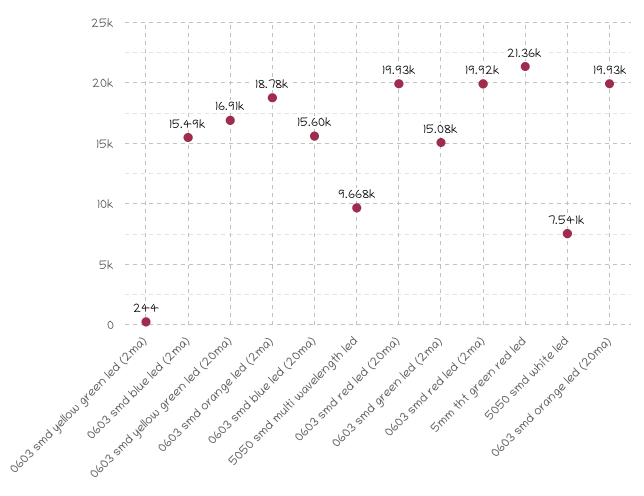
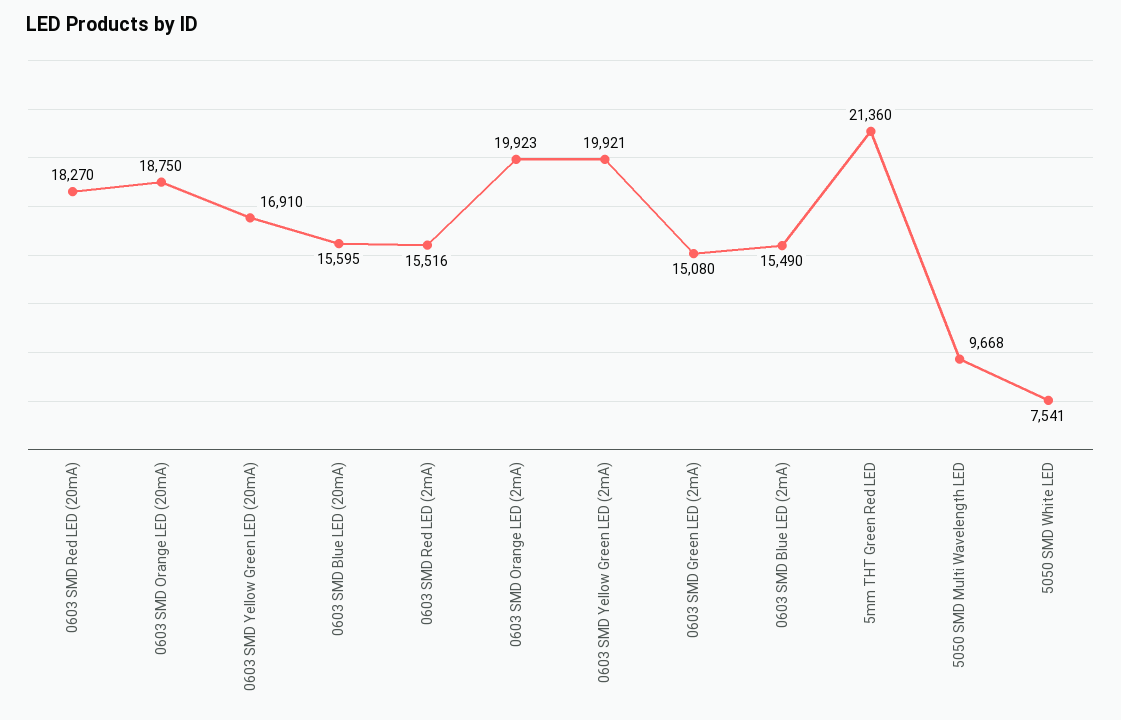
  {
-   "0603 smd yellow green led (2ma)": 244,
+   "0603 smd yellow green led (2ma)": 19921,
    "0603 smd blue led (2ma)": 15490,
    "0603 smd yellow green led (20ma)": 16910,
-   "0603 smd orange led (2ma)": 18780,
+   "0603 smd orange led (2ma)": 19923,
    "0603 smd blue led (20ma)": 15595,
    "5050 smd multi wavelength led": 9668,
-   "0603 smd red led (20ma)": 19930,
+   "0603 smd red led (20ma)": 18270,
    "0603 smd green led (2ma)": 15080,
-   "0603 smd red led (2ma)": 19920,
+   "0603 smd red led (2ma)": 15516,
    "5mm tht green red led": 21360,
    "5050 smd white led": 7541,
-   "0603 smd orange led (20ma)": 19930
+   "0603 smd orange led (20ma)": 18750
  }

